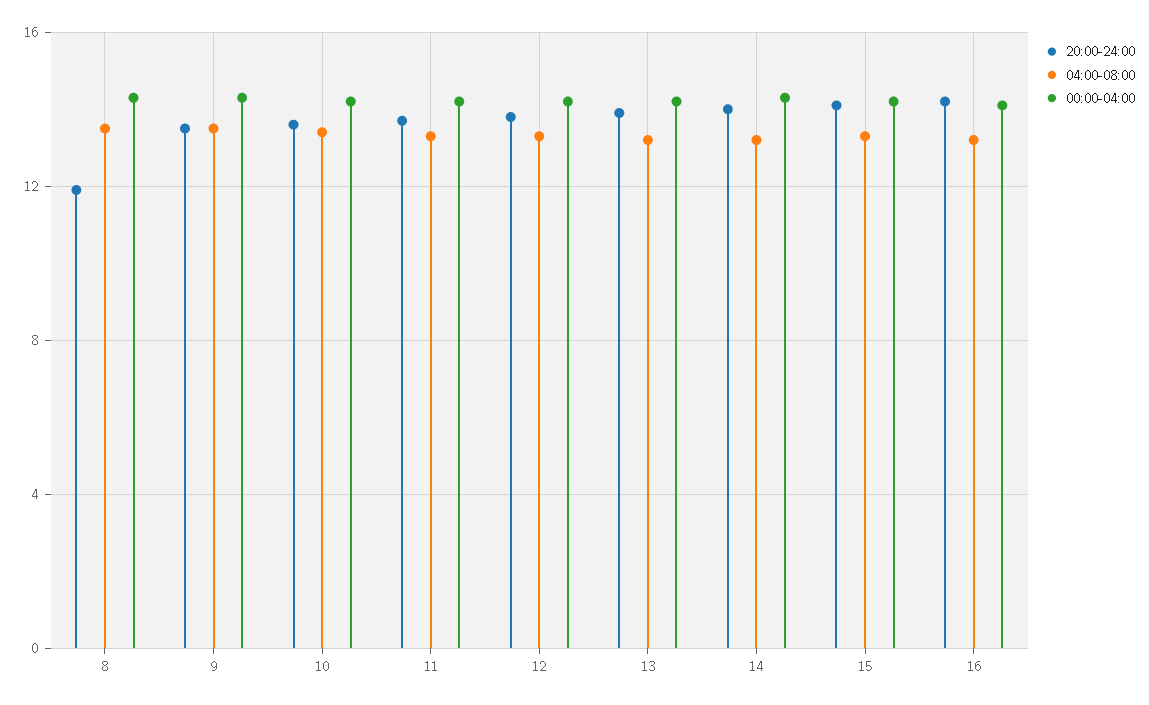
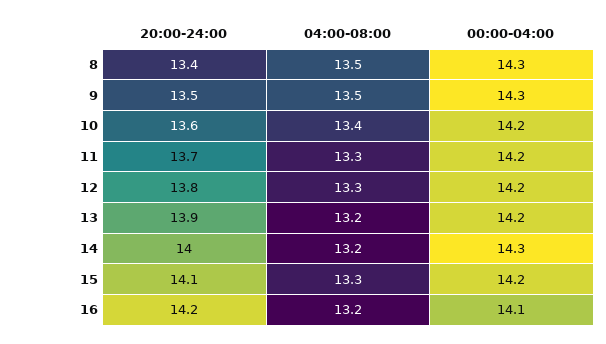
  {
    "20:00-24:00": {
-     "8": 12,
+     "8": 13.4,
      "9": 13.5,
      "10": 13.6,
      "11": 13.7,
      "12": 13.8,
      "13": 13.9,
      "14": 14,
      "15": 14.1,
      "16": 14.2
    },
    "04:00-08:00": {
      "8": 13.5,
      "9": 13.5,
      "10": 13.4,
      "11": 13.3,
      "12": 13.3,
      "13": 13.2,
      "14": 13.2,
      "15": 13.3,
      "16": 13.2
    },
    "00:00-04:00": {
      "8": 14.3,
      "9": 14.3,
      "10": 14.2,
      "11": 14.2,
      "12": 14.2,
      "13": 14.2,
      "14": 14.3,
      "15": 14.2,
      "16": 14.1
    }
  }

